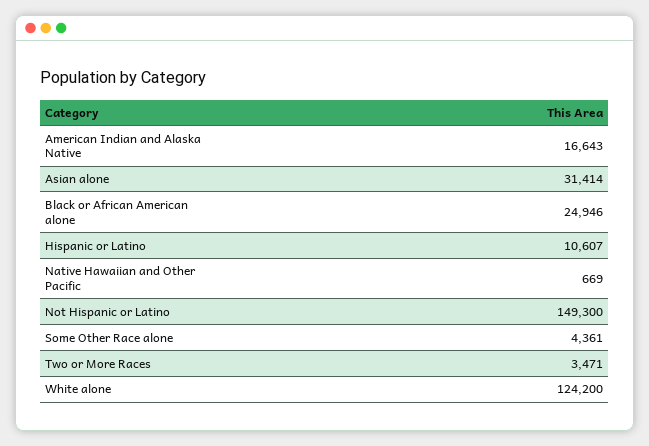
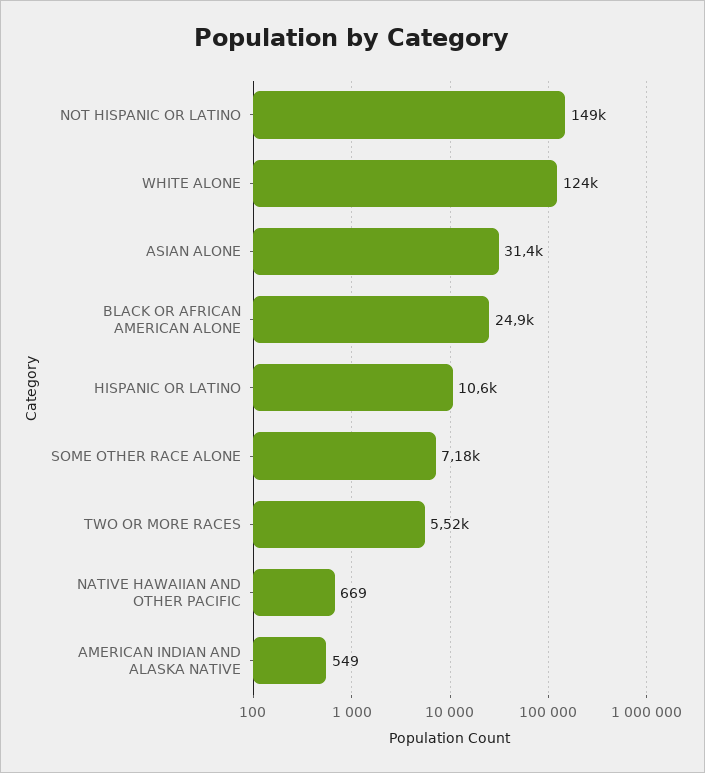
  {
-   "American Indian and Alaska Native": 16643,
+   "American Indian and Alaska Native": 549,
    "Asian alone": 31414,
    "Black or African American alone": 24946,
    "Hispanic or Latino": 10607,
    "Native Hawaiian and Other Pacific": 669,
    "Not Hispanic or Latino": 149300,
-   "Some Other Race alone": 4361,
+   "Some Other Race alone": 7180,
-   "Two or More Races": 3471,
+   "Two or More Races": 5520,
    "White alone": 124200
  }

